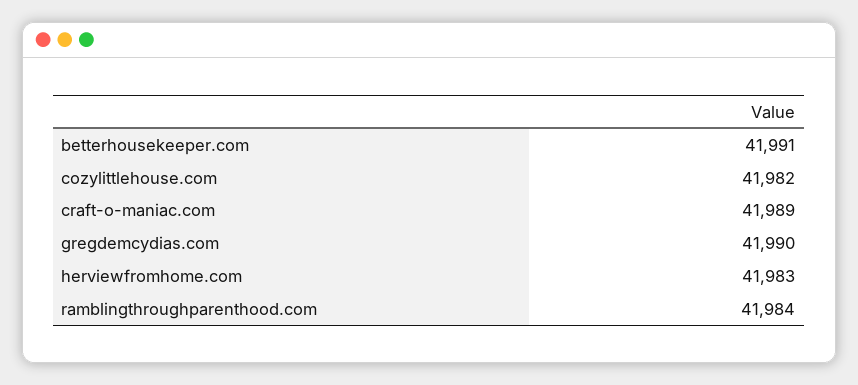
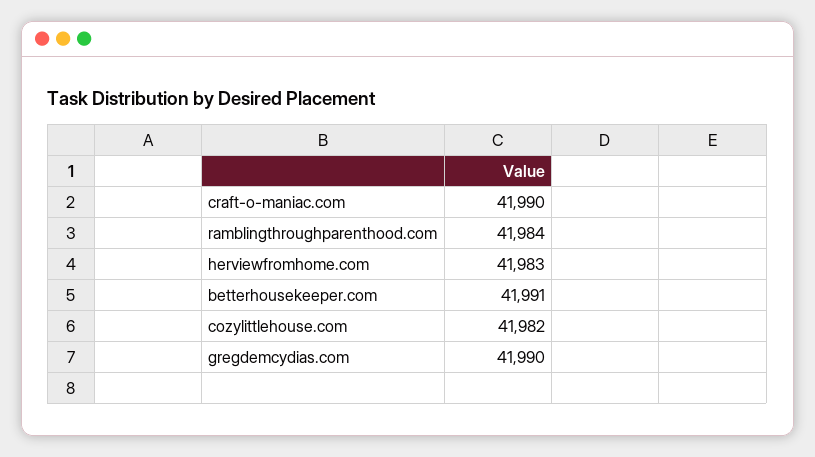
  {
    "betterhousekeeper.com": 41991,
    "cozylittlehouse.com": 41982,
-   "craft-o-maniac.com": 41989,
+   "craft-o-maniac.com": 41990,
    "gregdemcydias.com": 41990,
    "herviewfromhome.com": 41983,
    "ramblingthroughparenthood.com": 41984
  }

